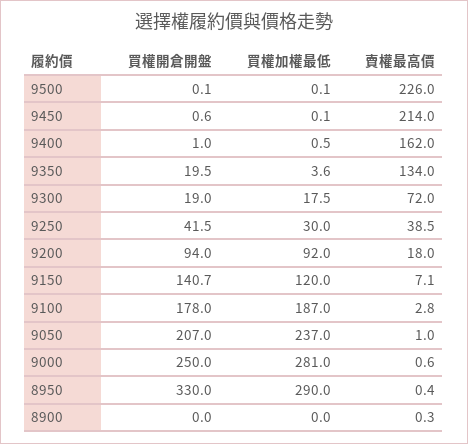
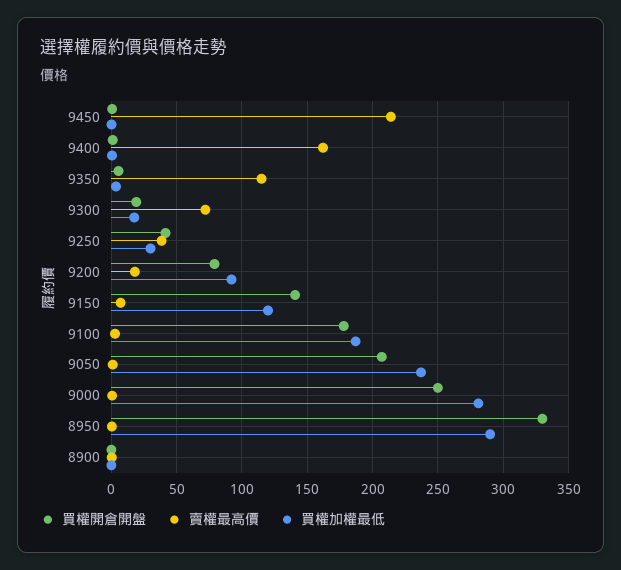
  {
    "買權開倉開盤": {
-     "9500": 0.1,
      "9450": 0.6,
      "9400": 1,
-     "9350": 19.5,
+     "9350": 5,
      "9300": 19,
      "9250": 41.5,
-     "9200": 94,
+     "9200": 80,
      "9150": 140.7,
      "9100": 178,
      "9050": 207,
      "9000": 250,
      "8950": 330,
      "8900": 0
    },
    "買權加權最低": {
-     "9500": 0.1,
      "9450": 0.1,
      "9400": 0.5,
      "9350": 3.6,
      "9300": 17.5,
      "9250": 30,
      "9200": 92,
      "9150": 120,
      "9100": 187,
      "9050": 237,
      "9000": 281,
      "8950": 290,
      "8900": 0
    },
    "賣權最高價": {
-     "9500": 226,
      "9450": 214,
      "9400": 162,
-     "9350": 134,
+     "9350": 115,
      "9300": 72,
      "9250": 38.5,
      "9200": 18,
      "9150": 7.1,
      "9100": 2.8,
      "9050": 1,
      "9000": 0.6,
      "8950": 0.4,
      "8900": 0.3
    }
  }

